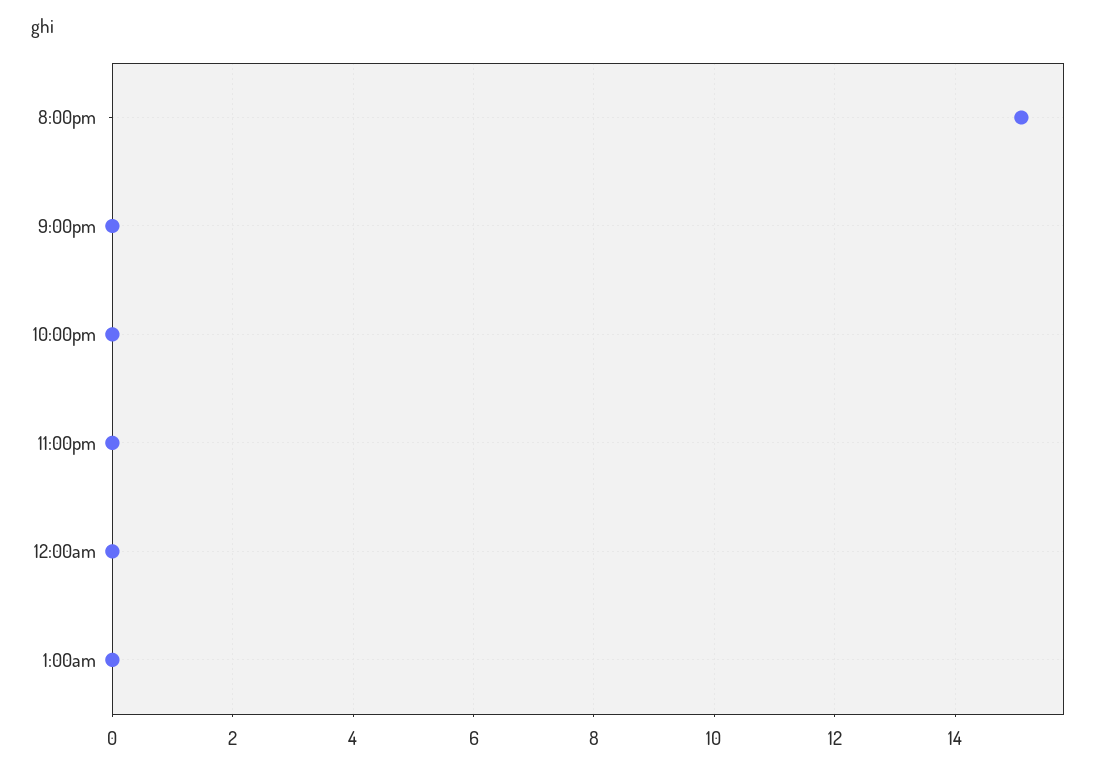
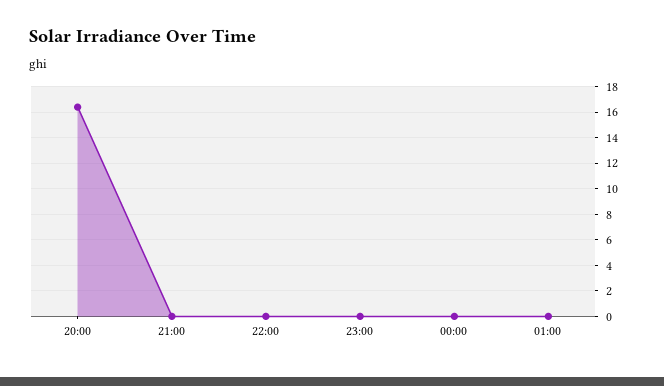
  {
-   "8:00pm": 15,
+   "8:00pm": 16.5,
    "9:00pm": 0,
    "10:00pm": 0,
    "11:00pm": 0,
    "12:00am": 0,
    "1:00am": 0
  }

